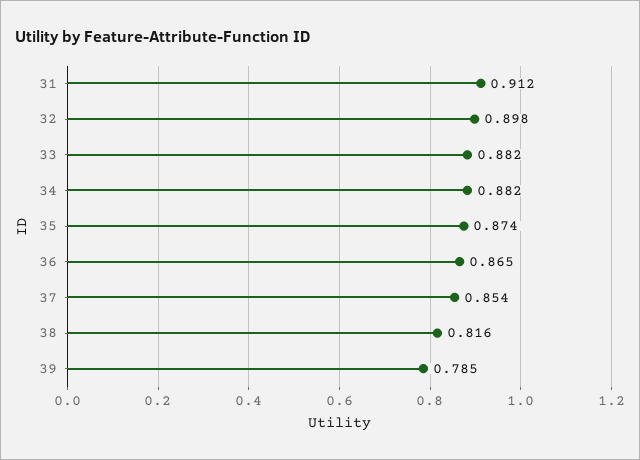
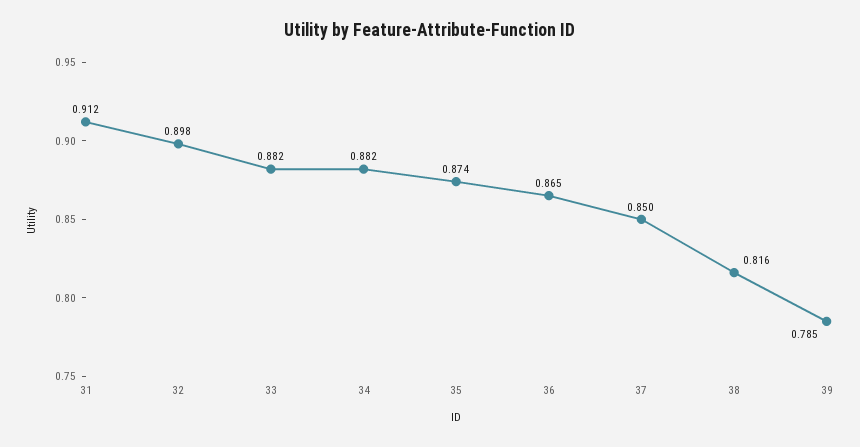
  {
    "31": 0.912,
    "32": 0.898,
    "33": 0.882,
    "34": 0.882,
    "35": 0.874,
    "36": 0.865,
-   "37": 0.854,
+   "37": 0.85,
    "38": 0.816,
    "39": 0.785
  }

